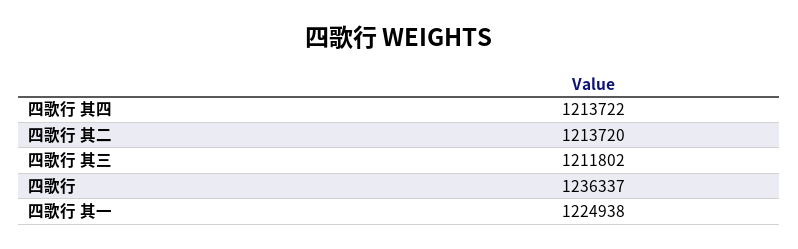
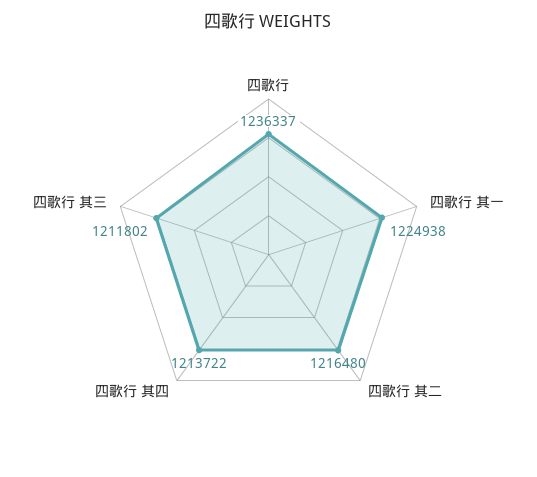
  {
    "四歌行 其四": 1213722,
-   "四歌行 其二": 1213720,
+   "四歌行 其二": 1216480,
    "四歌行 其三": 1211802,
    "四歌行": 1236337,
    "四歌行 其一": 1224938
  }

